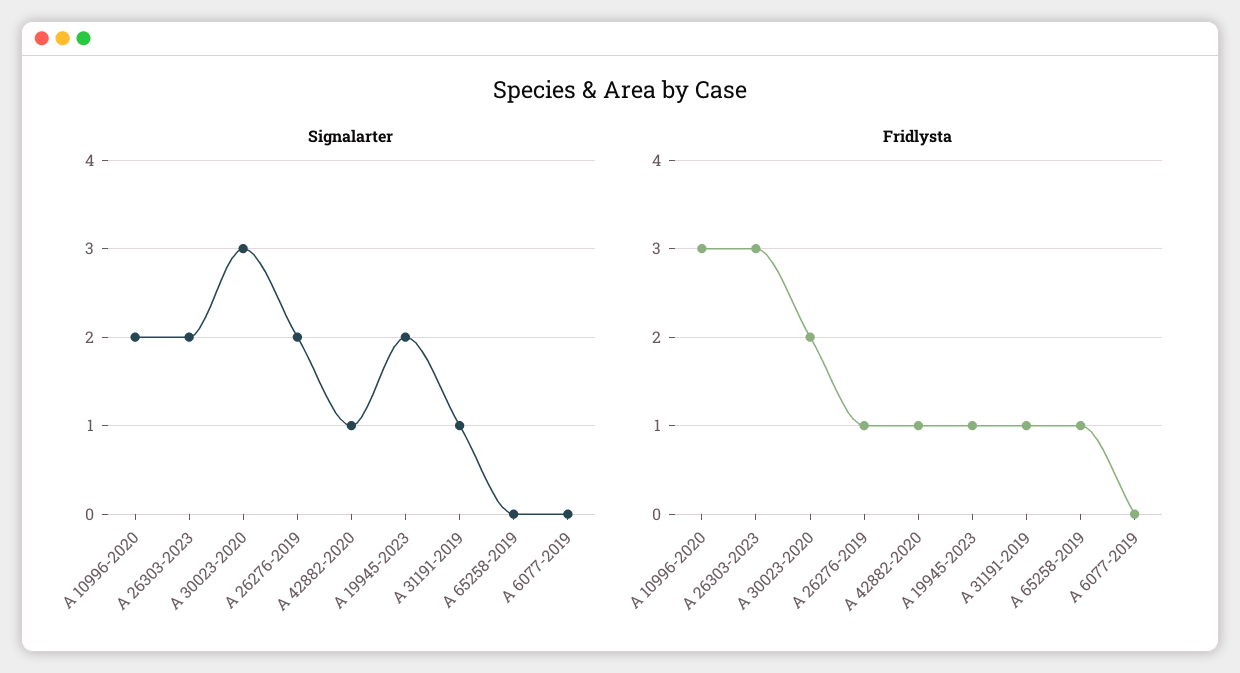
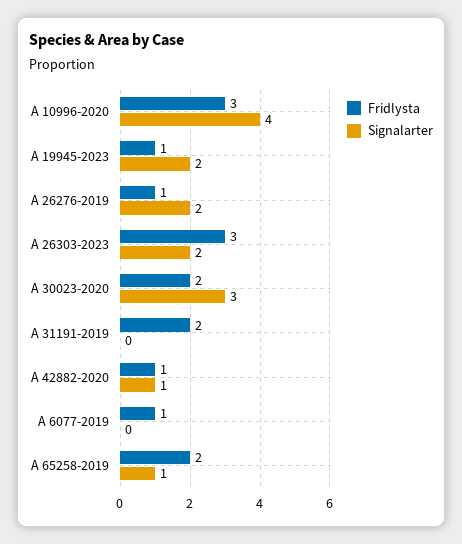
  {
    "Signalarter": {
-     "A 10996-2020": 2,
+     "A 10996-2020": 4,
      "A 26303-2023": 2,
      "A 30023-2020": 3,
      "A 26276-2019": 2,
      "A 42882-2020": 1,
      "A 19945-2023": 2,
-     "A 31191-2019": 1,
+     "A 31191-2019": 0,
-     "A 65258-2019": 0,
+     "A 65258-2019": 1,
      "A 6077-2019": 0
    },
    "Fridlysta": {
      "A 10996-2020": 3,
      "A 26303-2023": 3,
      "A 30023-2020": 2,
      "A 26276-2019": 1,
      "A 42882-2020": 1,
      "A 19945-2023": 1,
-     "A 31191-2019": 1,
+     "A 31191-2019": 2,
-     "A 65258-2019": 1,
+     "A 65258-2019": 2,
-     "A 6077-2019": 0
+     "A 6077-2019": 1
    }
  }

